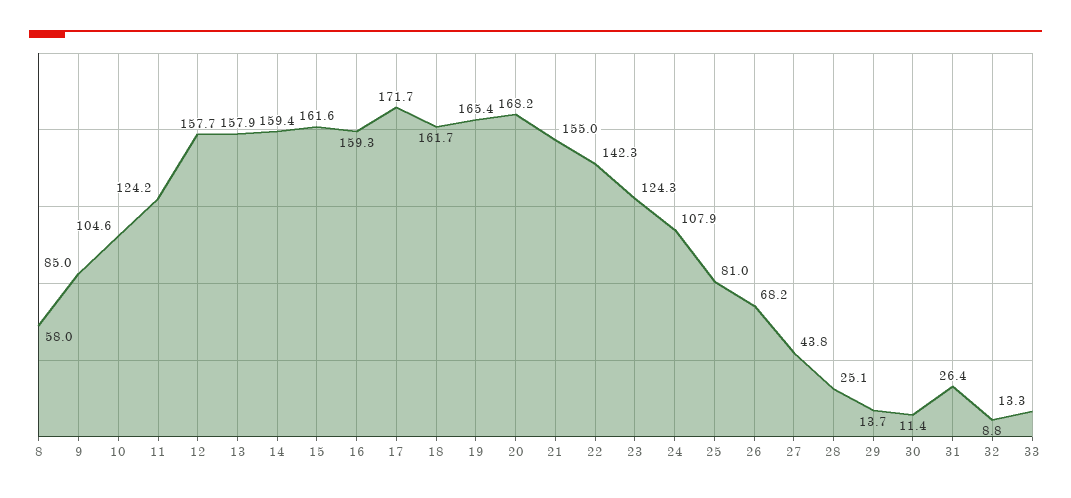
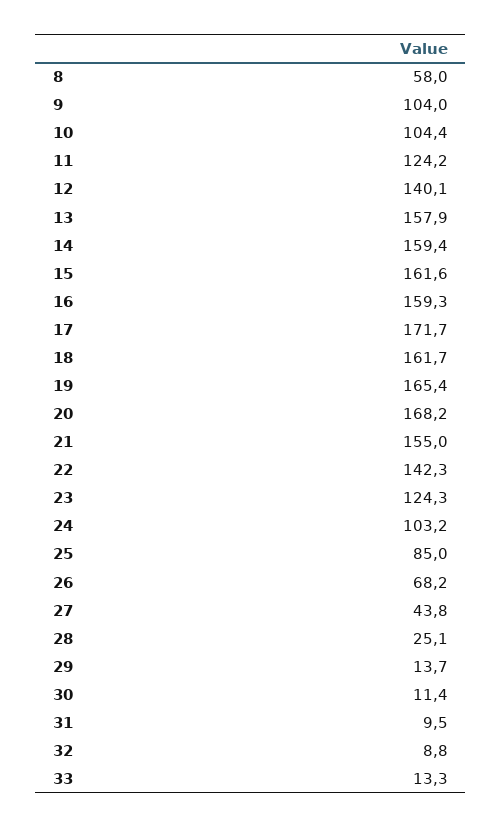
  {
    "8": 58,
-   "9": 85,
+   "9": 104,
-   "10": 104.6,
+   "10": 104.4,
    "11": 124.2,
-   "12": 157.7,
+   "12": 140.1,
    "13": 157.9,
    "14": 159.4,
    "15": 161.6,
    "16": 159.3,
    "17": 171.7,
    "18": 161.7,
    "19": 165.4,
    "20": 168.2,
    "21": 155,
    "22": 142.3,
    "23": 124.3,
-   "24": 107.9,
+   "24": 103.2,
-   "25": 81,
+   "25": 85,
    "26": 68.2,
    "27": 43.8,
    "28": 25.1,
    "29": 13.7,
    "30": 11.4,
-   "31": 26.4,
+   "31": 9.5,
    "32": 8.8,
    "33": 13.3
  }

